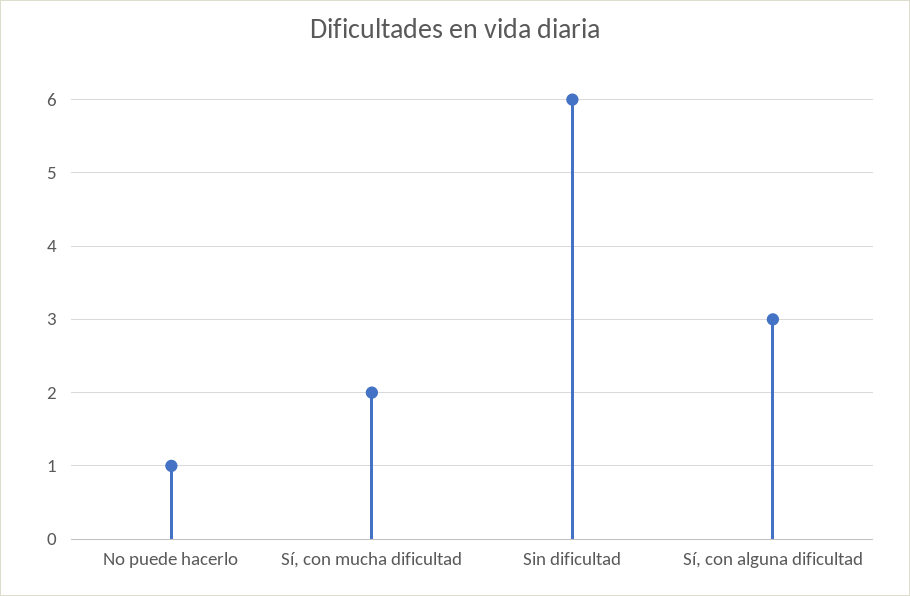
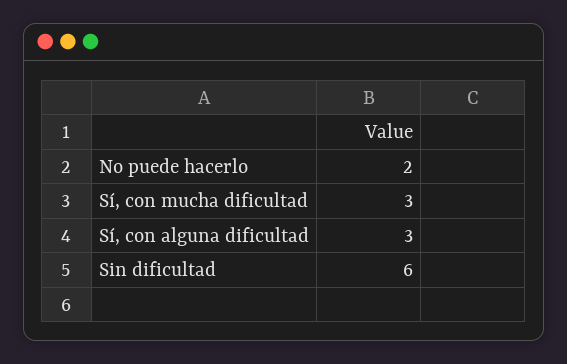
  {
-   "No puede hacerlo": 1,
+   "No puede hacerlo": 2,
-   "Sí, con mucha dificultad": 2,
+   "Sí, con mucha dificultad": 3,
    "Sin dificultad": 6,
    "Sí, con alguna dificultad": 3
  }

